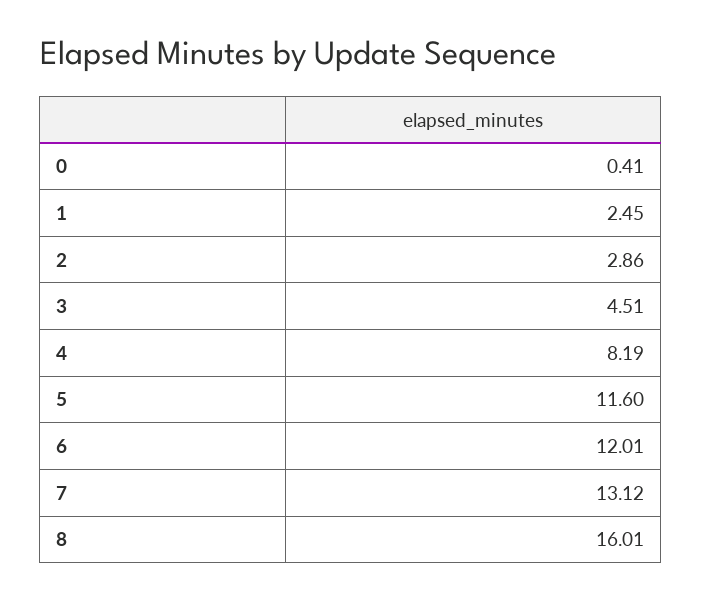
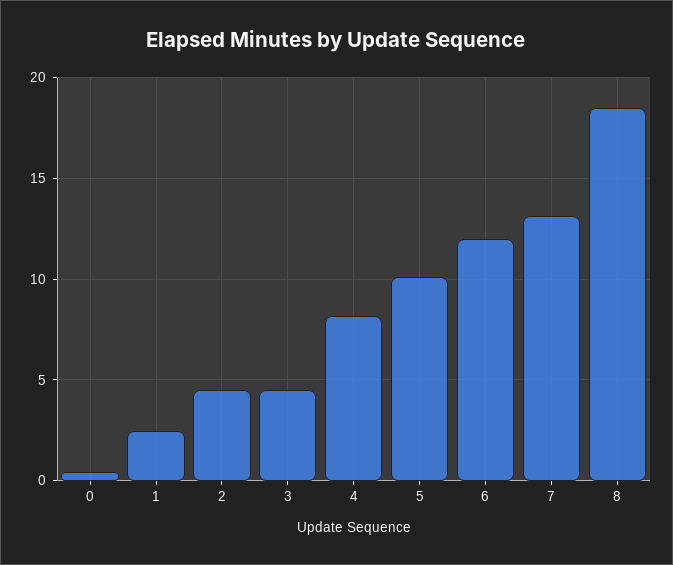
  {
    "0": 0.41,
    "1": 2.45,
-   "2": 2.86,
+   "2": 4.5,
    "3": 4.51,
    "4": 8.19,
-   "5": 11.6,
+   "5": 10,
    "6": 12.01,
    "7": 13.12,
-   "8": 16.01
+   "8": 18.5
  }

